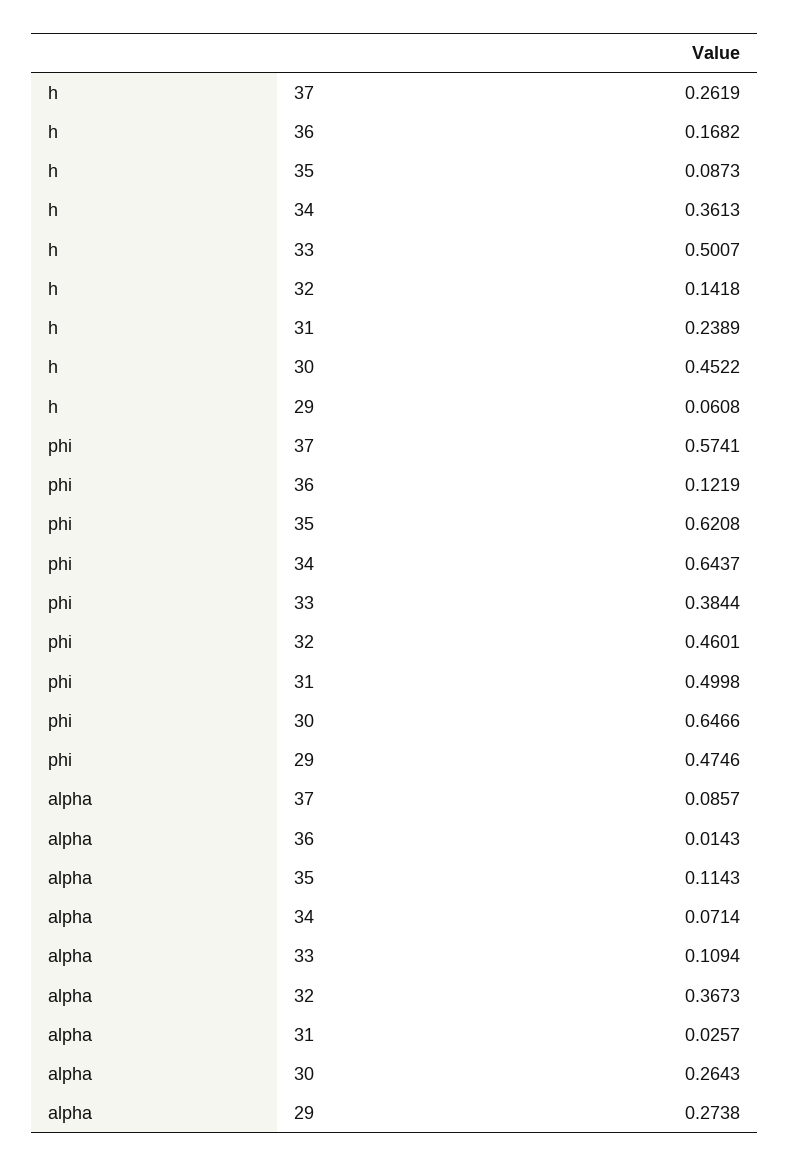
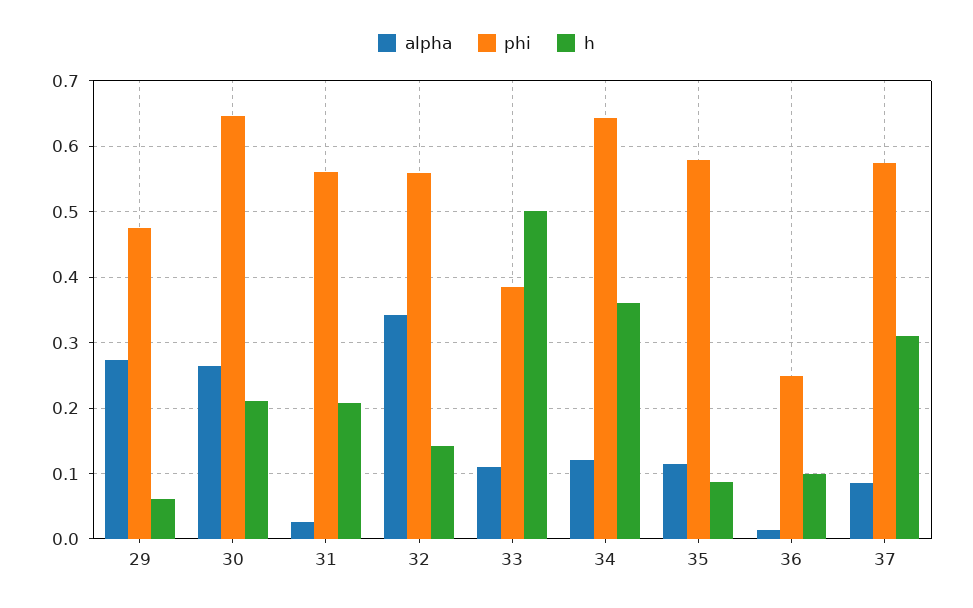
  {
    "h": {
-     "37": 0.2619,
+     "37": 0.31,
-     "36": 0.1682,
+     "36": 0.1,
      "35": 0.0873,
      "34": 0.3613,
      "33": 0.5007,
      "32": 0.1418,
-     "31": 0.2389,
+     "31": 0.21,
-     "30": 0.4522,
+     "30": 0.21,
      "29": 0.0608
    },
    "phi": {
      "37": 0.5741,
-     "36": 0.1219,
+     "36": 0.25,
-     "35": 0.6208,
+     "35": 0.58,
      "34": 0.6437,
      "33": 0.3844,
-     "32": 0.4601,
+     "32": 0.56,
-     "31": 0.4998,
+     "31": 0.56,
      "30": 0.6466,
      "29": 0.4746
    },
    "alpha": {
      "37": 0.0857,
      "36": 0.0143,
      "35": 0.1143,
-     "34": 0.0714,
+     "34": 0.12,
      "33": 0.1094,
-     "32": 0.3673,
+     "32": 0.34,
      "31": 0.0257,
      "30": 0.2643,
      "29": 0.2738
    }
  }

